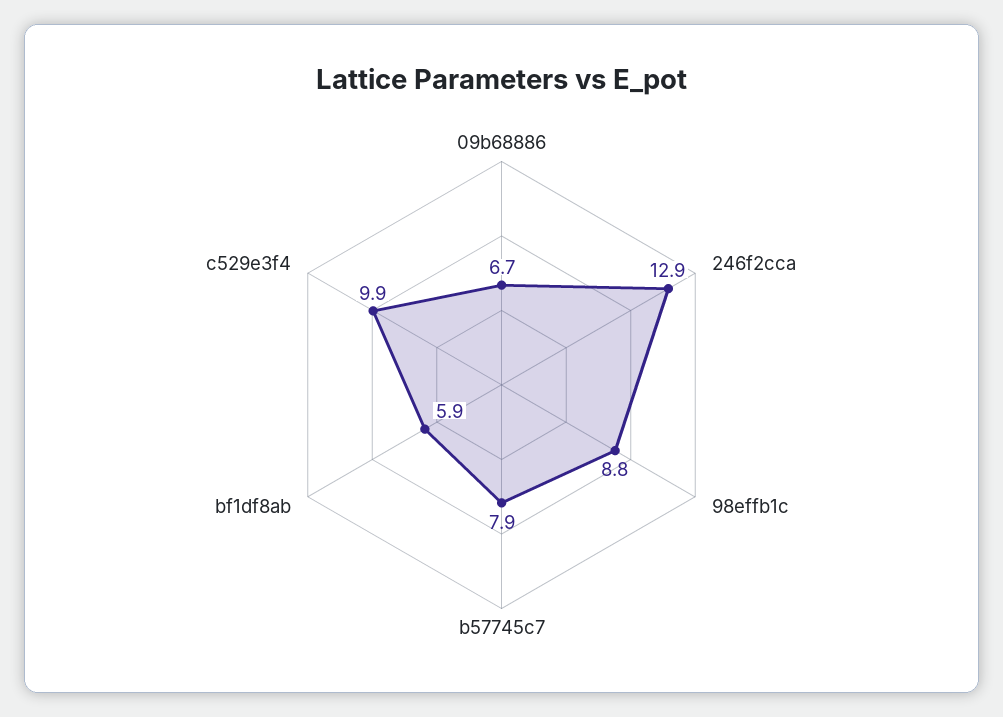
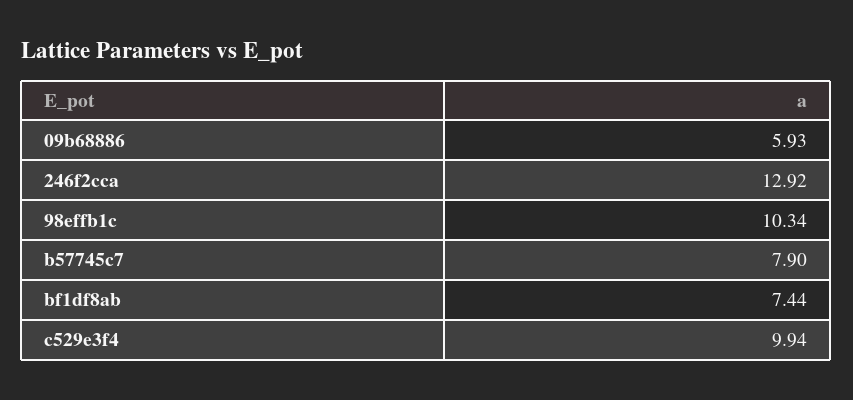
  {
-   "09b68886": 6.7,
+   "09b68886": 5.93,
    "246f2cca": 12.92,
-   "98effb1c": 8.8,
+   "98effb1c": 10.34,
    "b57745c7": 7.9,
-   "bf1df8ab": 5.9,
+   "bf1df8ab": 7.44,
    "c529e3f4": 9.94
  }

